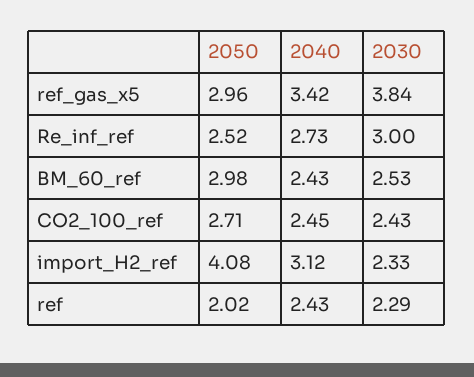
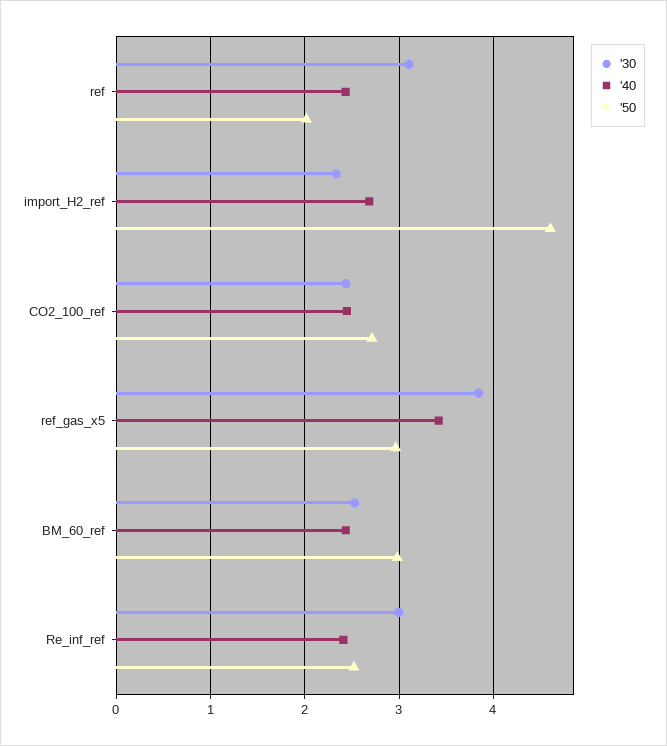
  {
    "2050": {
      "ref_gas_x5": 2.96,
      "Re_inf_ref": 2.52,
      "BM_60_ref": 2.98,
      "CO2_100_ref": 2.71,
-     "import_H2_ref": 4.08,
+     "import_H2_ref": 4.6,
      "ref": 2.02
    },
    "2040": {
      "ref_gas_x5": 3.42,
-     "Re_inf_ref": 2.73,
+     "Re_inf_ref": 2.4,
      "BM_60_ref": 2.43,
      "CO2_100_ref": 2.45,
-     "import_H2_ref": 3.12,
+     "import_H2_ref": 2.7,
      "ref": 2.43
    },
    "2030": {
      "ref_gas_x5": 3.84,
      "Re_inf_ref": 3,
      "BM_60_ref": 2.53,
      "CO2_100_ref": 2.43,
      "import_H2_ref": 2.33,
-     "ref": 2.29
+     "ref": 3.1
    }
  }

